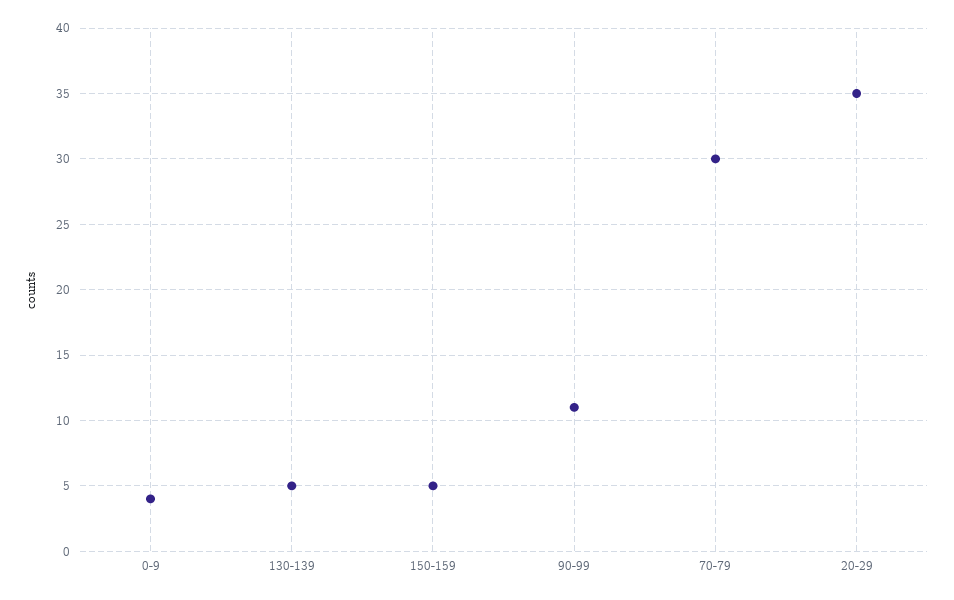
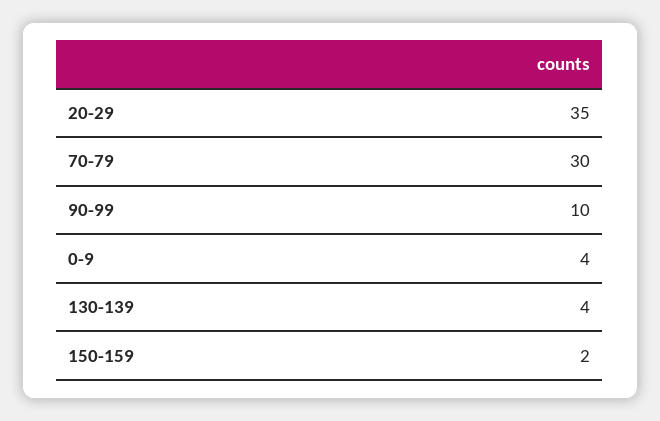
  {
    "0-9": 4,
-   "130-139": 5,
+   "130-139": 4,
-   "150-159": 5,
+   "150-159": 2,
-   "90-99": 11,
+   "90-99": 10,
    "70-79": 30,
    "20-29": 35
  }

